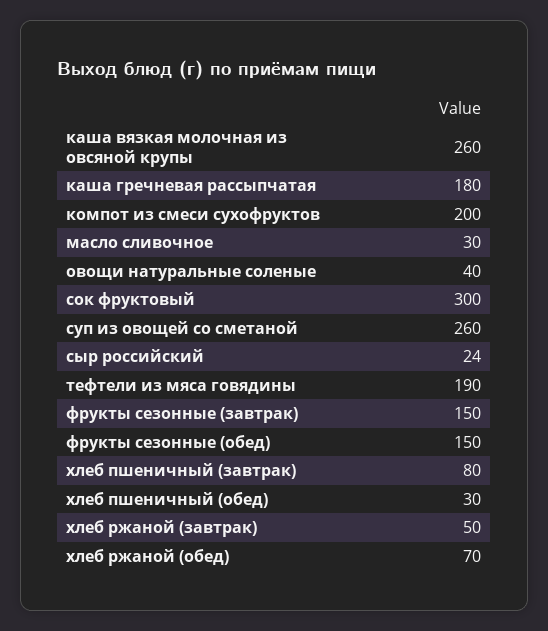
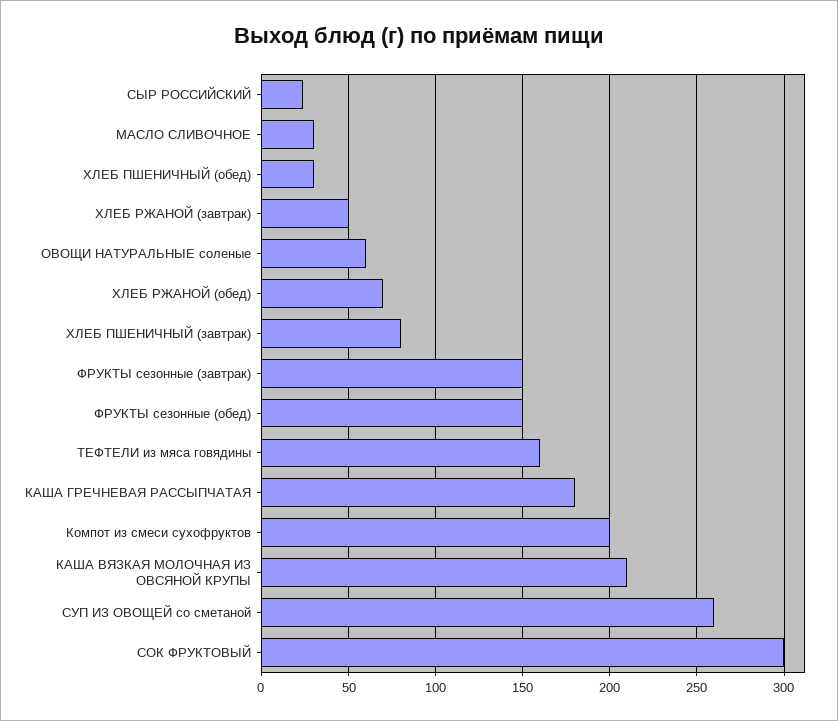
  {
-   "каша вязкая молочная из овсяной крупы": 260,
+   "каша вязкая молочная из овсяной крупы": 210,
    "каша гречневая рассыпчатая": 180,
    "компот из смеси сухофруктов": 200,
    "масло сливочное": 30,
-   "овощи натуральные соленые": 40,
+   "овощи натуральные соленые": 60,
    "сок фруктовый": 300,
    "суп из овощей со сметаной": 260,
    "сыр российский": 24,
-   "тефтели из мяса говядины": 190,
+   "тефтели из мяса говядины": 160,
    "фрукты сезонные (завтрак)": 150,
    "фрукты сезонные (обед)": 150,
    "хлеб пшеничный (завтрак)": 80,
    "хлеб пшеничный (обед)": 30,
    "хлеб ржаной (завтрак)": 50,
    "хлеб ржаной (обед)": 70
  }

